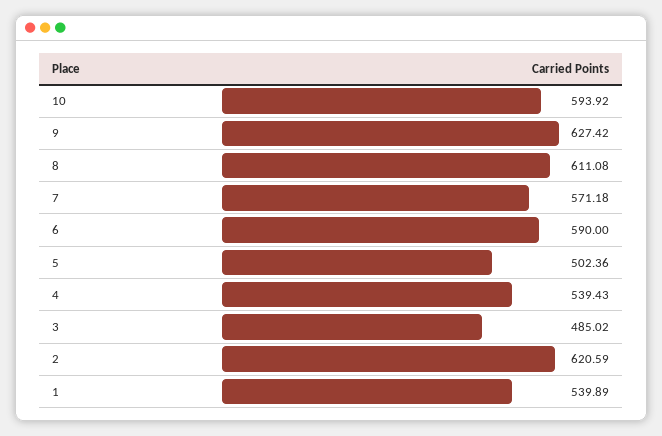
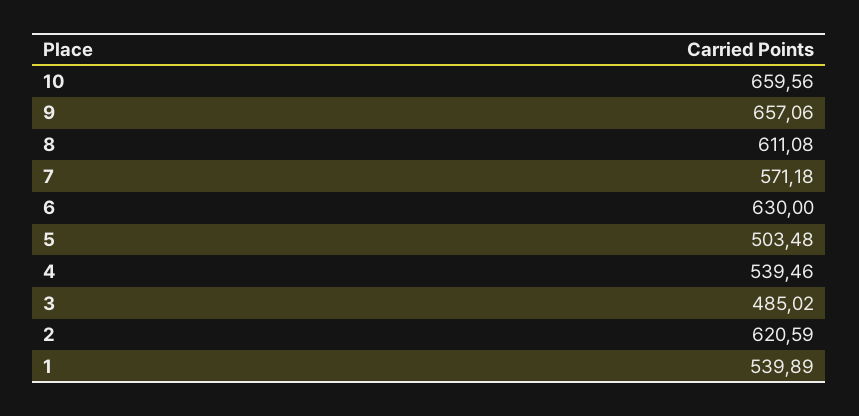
  {
-   "10": 593.92,
+   "10": 659.56,
-   "9": 627.42,
+   "9": 657.06,
    "8": 611.08,
    "7": 571.18,
-   "6": 590,
+   "6": 630,
-   "5": 502.36,
+   "5": 503.48,
-   "4": 539.43,
+   "4": 539.46,
    "3": 485.02,
    "2": 620.59,
    "1": 539.89
  }

